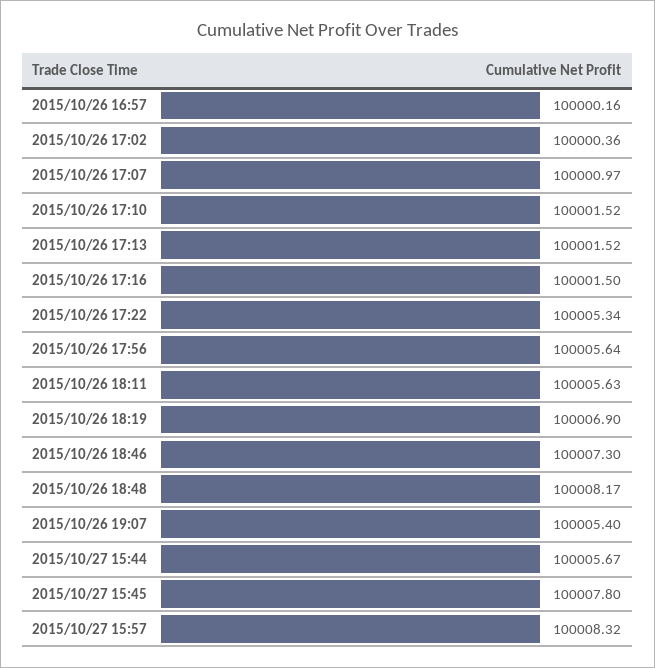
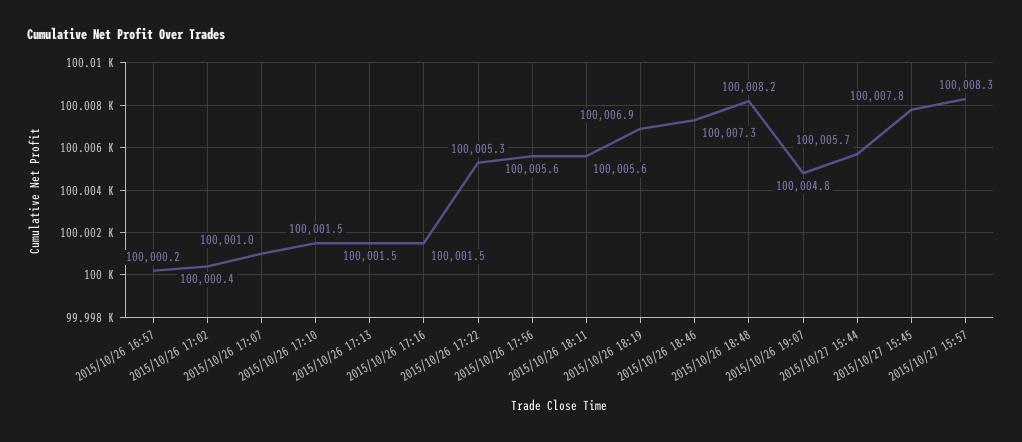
  {
    "2015/10/26 16:57": 100000.16,
    "2015/10/26 17:02": 100000.36,
    "2015/10/26 17:07": 100000.97,
    "2015/10/26 17:10": 100001.52,
    "2015/10/26 17:13": 100001.52,
    "2015/10/26 17:16": 100001.5,
    "2015/10/26 17:22": 100005.34,
    "2015/10/26 17:56": 100005.64,
    "2015/10/26 18:11": 100005.63,
    "2015/10/26 18:19": 100006.9,
    "2015/10/26 18:46": 100007.3,
    "2015/10/26 18:48": 100008.17,
-   "2015/10/26 19:07": 100005.4,
+   "2015/10/26 19:07": 100004.8,
    "2015/10/27 15:44": 100005.67,
    "2015/10/27 15:45": 100007.8,
    "2015/10/27 15:57": 100008.32
  }

